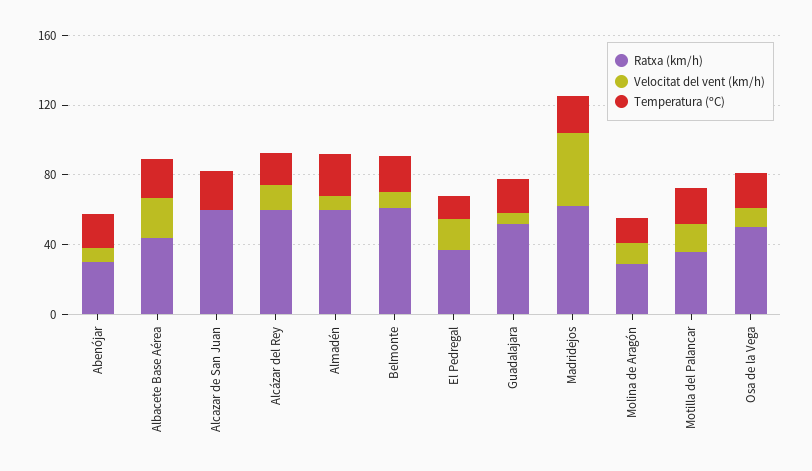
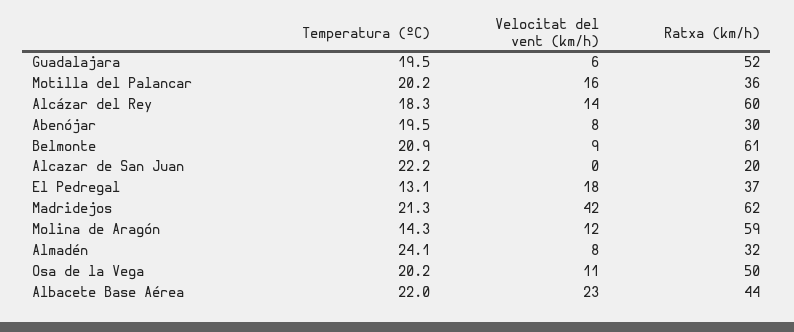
  {
    "Ratxa (km/h)": {
      "Abenójar": 30,
      "Albacete Base Aérea": 44,
-     "Alcazar de San Juan": 60,
+     "Alcazar de San Juan": 20,
      "Alcázar del Rey": 60,
-     "Almadén": 60,
+     "Almadén": 32,
      "Belmonte": 61,
      "El Pedregal": 37,
      "Guadalajara": 52,
      "Madridejos": 62,
-     "Molina de Aragón": 30,
+     "Molina de Aragón": 59,
      "Motilla del Palancar": 36,
      "Osa de la Vega": 50
    },
    "Velocitat del vent (km/h)": {
      "Abenójar": 8,
      "Albacete Base Aérea": 23,
      "Alcazar de San Juan": 0,
      "Alcázar del Rey": 14,
      "Almadén": 8,
      "Belmonte": 9,
      "El Pedregal": 18,
      "Guadalajara": 6,
      "Madridejos": 42,
      "Molina de Aragón": 12,
      "Motilla del Palancar": 16,
      "Osa de la Vega": 11
    },
    "Temperatura (ºC)": {
      "Abenójar": 19.5,
      "Albacete Base Aérea": 22,
      "Alcazar de San Juan": 22.2,
      "Alcázar del Rey": 18.3,
      "Almadén": 24.1,
      "Belmonte": 20.9,
      "El Pedregal": 13.1,
      "Guadalajara": 19.5,
      "Madridejos": 21.3,
      "Molina de Aragón": 14.3,
      "Motilla del Palancar": 20.2,
      "Osa de la Vega": 20.2
    }
  }

